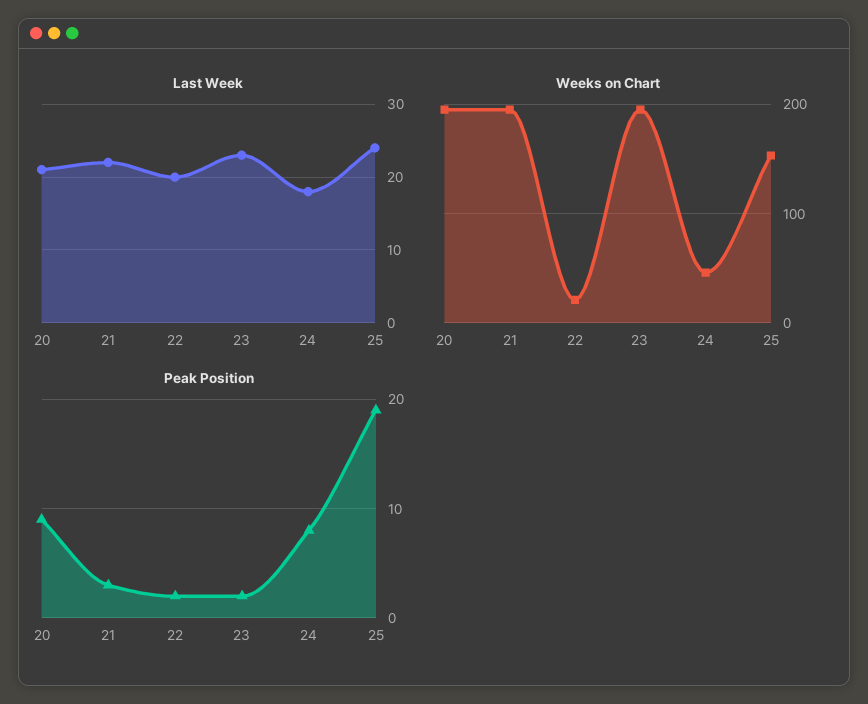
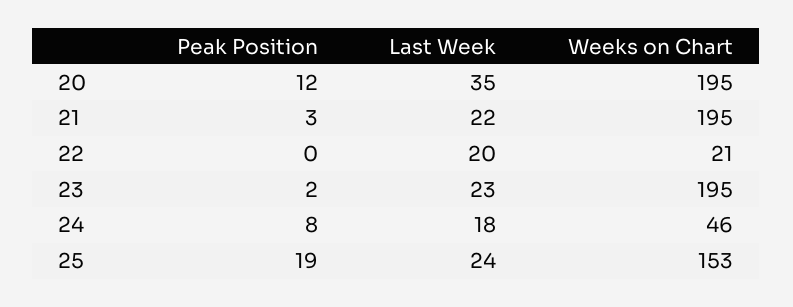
  {
    "Last Week": {
-     "20": 21,
+     "20": 35,
      "21": 22,
      "22": 20,
      "23": 23,
      "24": 18,
      "25": 24
    },
    "Weeks on Chart": {
      "20": 195,
      "21": 195,
      "22": 21,
      "23": 195,
      "24": 46,
      "25": 153
    },
    "Peak Position": {
-     "20": 9,
+     "20": 12,
      "21": 3,
-     "22": 2,
+     "22": 0,
      "23": 2,
      "24": 8,
      "25": 19
    }
  }

